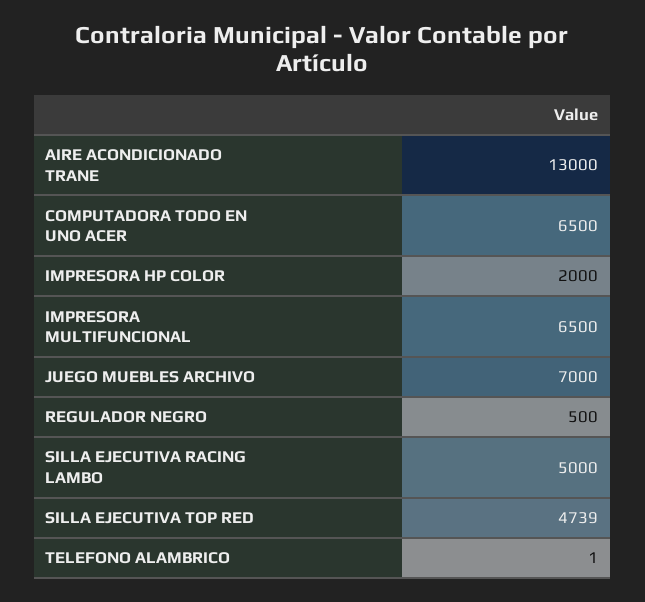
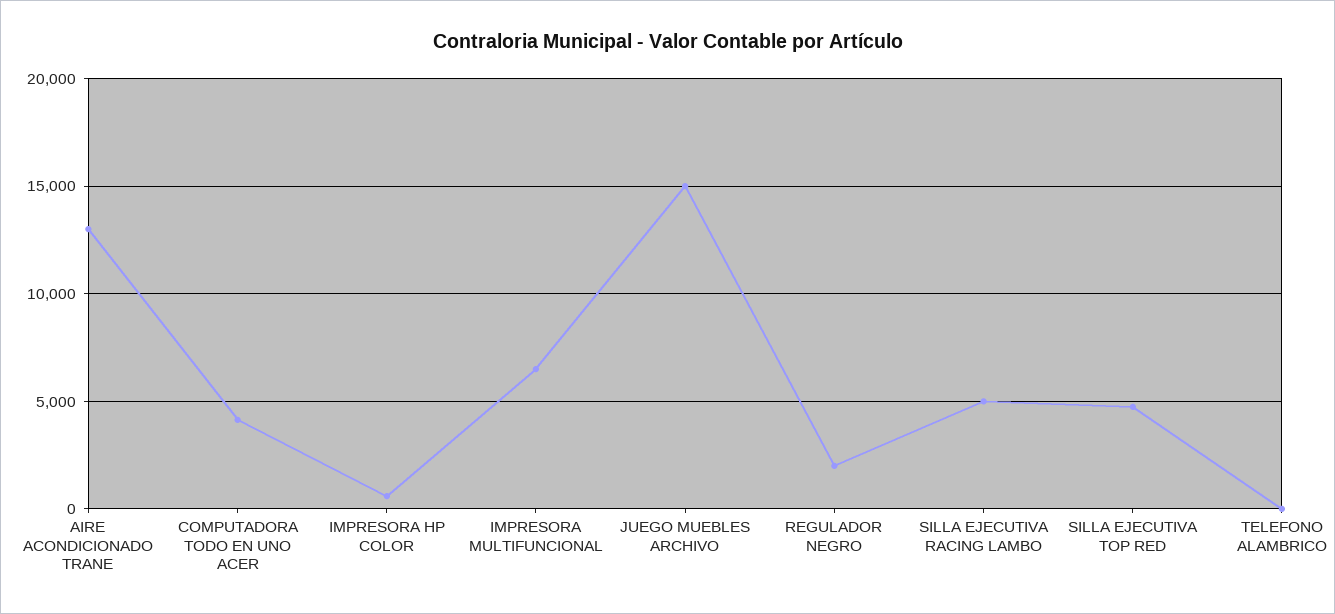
  {
    "AIRE ACONDICIONADO TRANE": 13000,
-   "COMPUTADORA TODO EN UNO ACER": 6500,
+   "COMPUTADORA TODO EN UNO ACER": 4000,
-   "IMPRESORA HP COLOR": 2000,
+   "IMPRESORA HP COLOR": 500,
    "IMPRESORA MULTIFUNCIONAL": 6500,
-   "JUEGO MUEBLES ARCHIVO": 7000,
+   "JUEGO MUEBLES ARCHIVO": 15000,
-   "REGULADOR NEGRO": 500,
+   "REGULADOR NEGRO": 2000,
    "SILLA EJECUTIVA RACING LAMBO": 5000,
    "SILLA EJECUTIVA TOP RED": 4739,
    "TELEFONO ALAMBRICO": 1
  }

